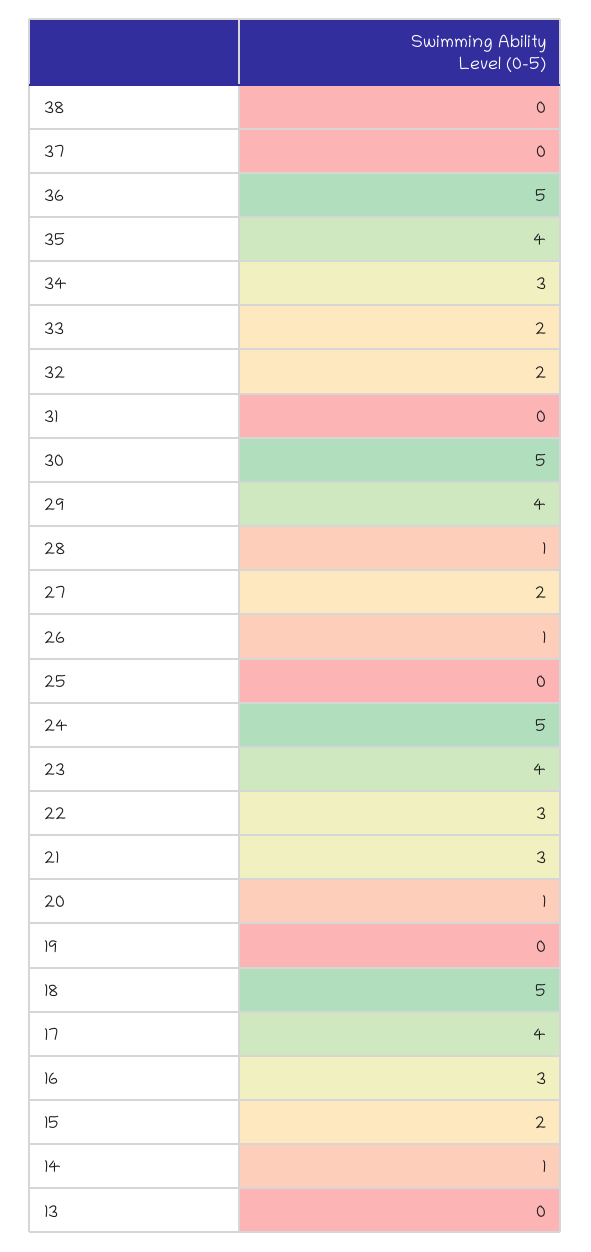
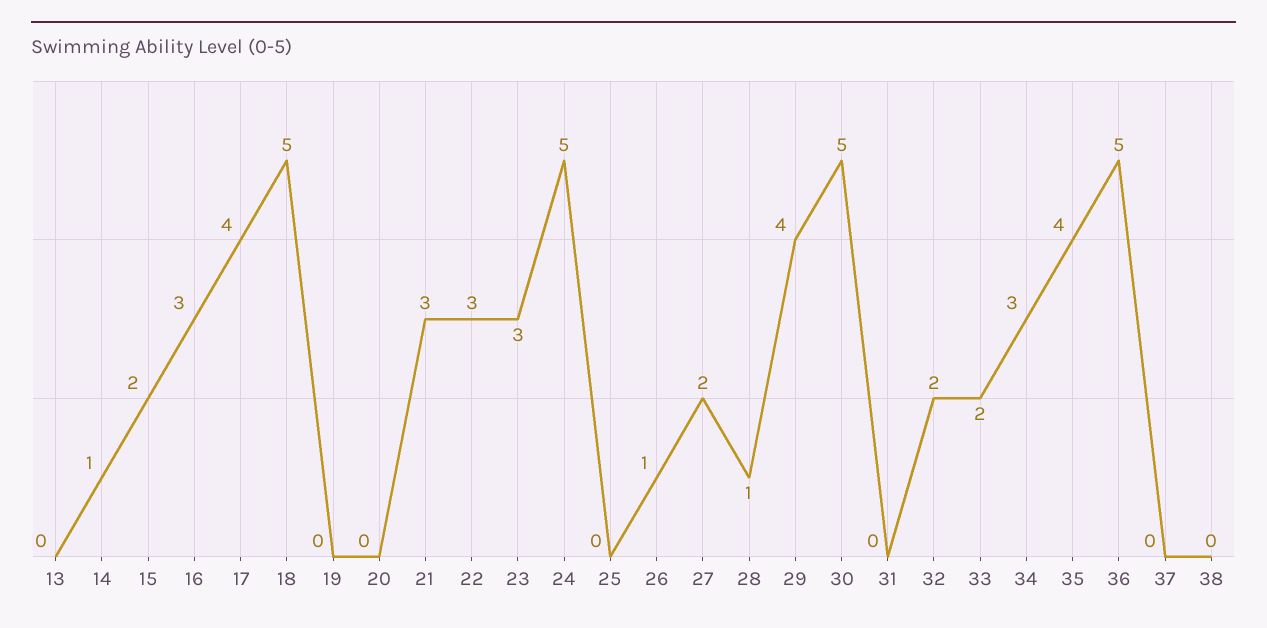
  {
    "38": 0,
    "37": 0,
    "36": 5,
    "35": 4,
    "34": 3,
    "33": 2,
    "32": 2,
    "31": 0,
    "30": 5,
    "29": 4,
    "28": 1,
    "27": 2,
    "26": 1,
    "25": 0,
    "24": 5,
-   "23": 4,
+   "23": 3,
    "22": 3,
    "21": 3,
-   "20": 1,
+   "20": 0,
    "19": 0,
    "18": 5,
    "17": 4,
    "16": 3,
    "15": 2,
    "14": 1,
    "13": 0
  }

